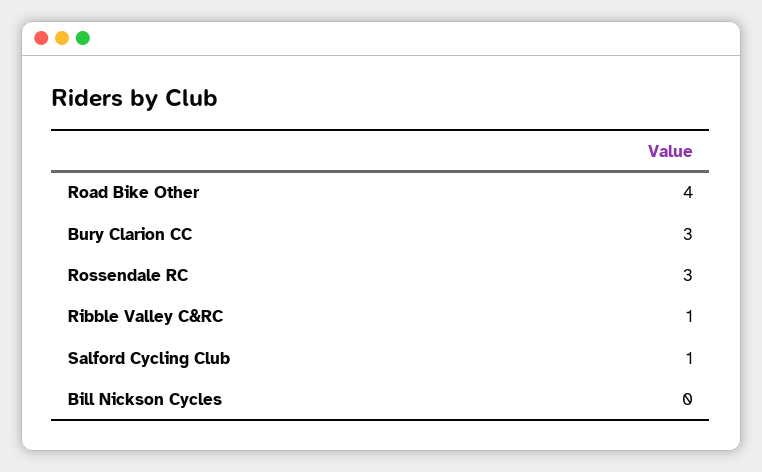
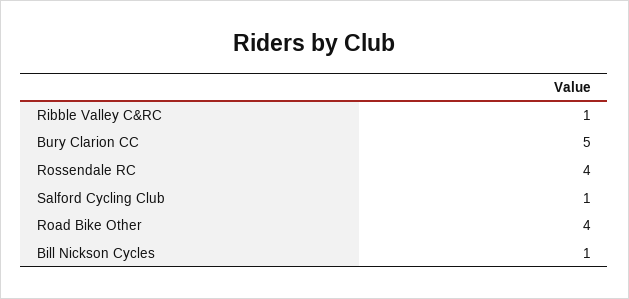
  {
    "Road Bike Other": 4,
-   "Bury Clarion CC": 3,
+   "Bury Clarion CC": 5,
-   "Rossendale RC": 3,
+   "Rossendale RC": 4,
    "Ribble Valley C&RC": 1,
    "Salford Cycling Club": 1,
-   "Bill Nickson Cycles": 0
+   "Bill Nickson Cycles": 1
  }

